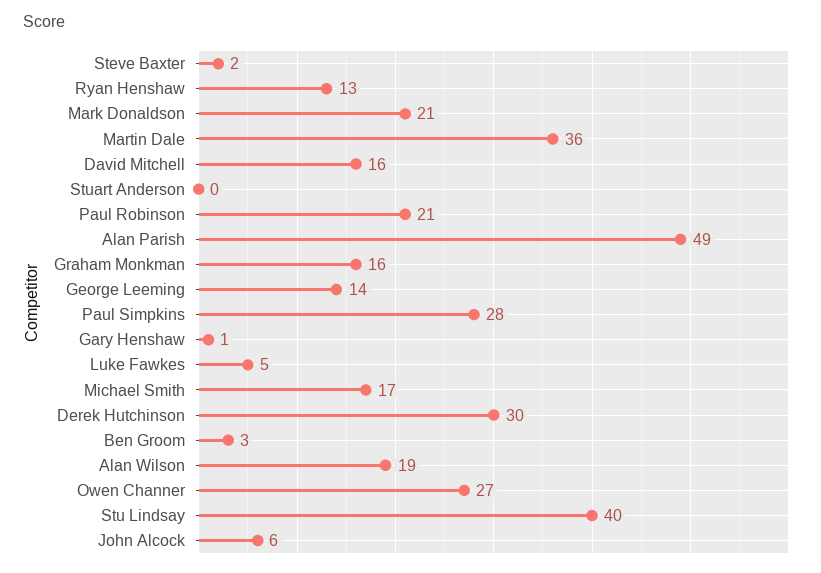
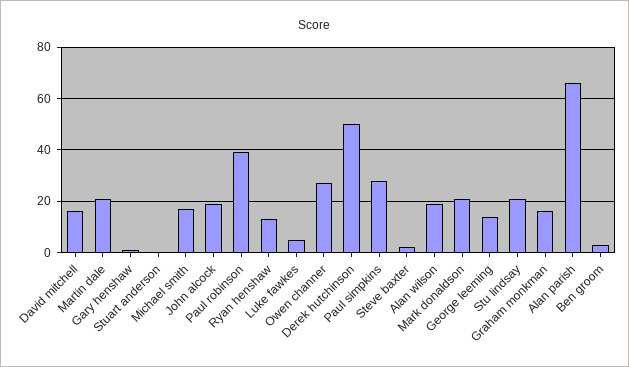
  {
    "Steve Baxter": 2,
    "Ryan Henshaw": 13,
    "Mark Donaldson": 21,
-   "Martin Dale": 36,
+   "Martin Dale": 20,
    "David Mitchell": 16,
    "Stuart Anderson": 0,
-   "Paul Robinson": 21,
+   "Paul Robinson": 40,
-   "Alan Parish": 49,
+   "Alan Parish": 65,
    "Graham Monkman": 16,
    "George Leeming": 14,
    "Paul Simpkins": 28,
    "Gary Henshaw": 1,
    "Luke Fawkes": 5,
    "Michael Smith": 17,
-   "Derek Hutchinson": 30,
+   "Derek Hutchinson": 50,
    "Ben Groom": 3,
    "Alan Wilson": 19,
    "Owen Channer": 27,
-   "Stu Lindsay": 40,
+   "Stu Lindsay": 20,
-   "John Alcock": 6
+   "John Alcock": 20
  }

